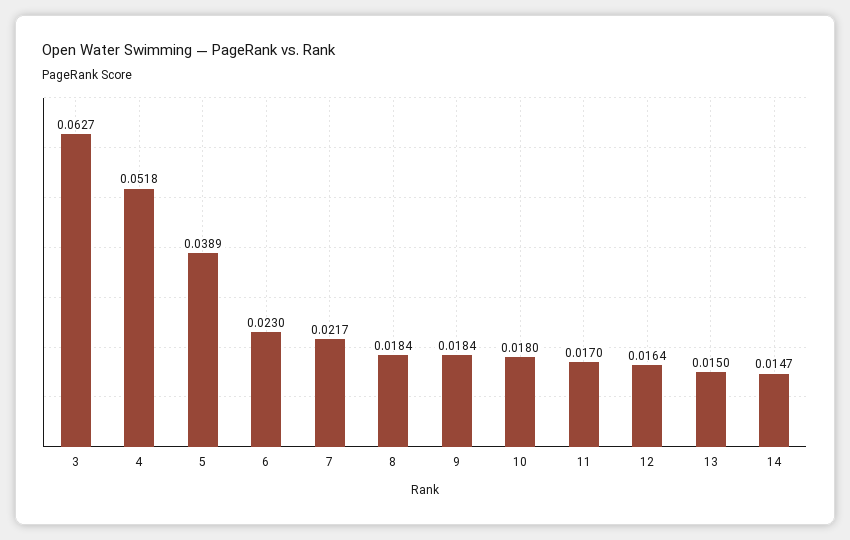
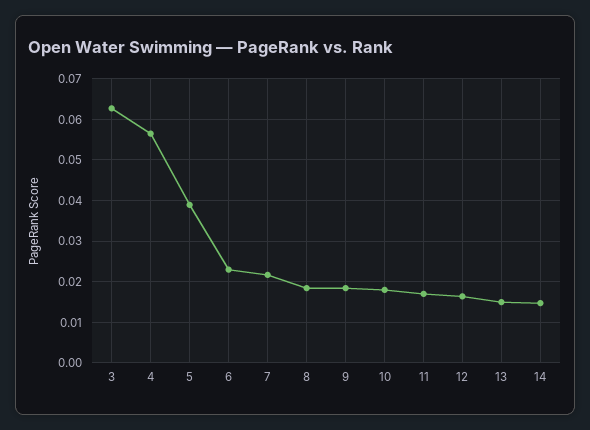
  {
    "3": 0.0627,
-   "4": 0.0518,
+   "4": 0.056,
    "5": 0.0389,
    "6": 0.023,
    "7": 0.0217,
    "8": 0.0184,
    "9": 0.0184,
    "10": 0.018,
    "11": 0.017,
    "12": 0.0164,
    "13": 0.015,
    "14": 0.0147
  }

